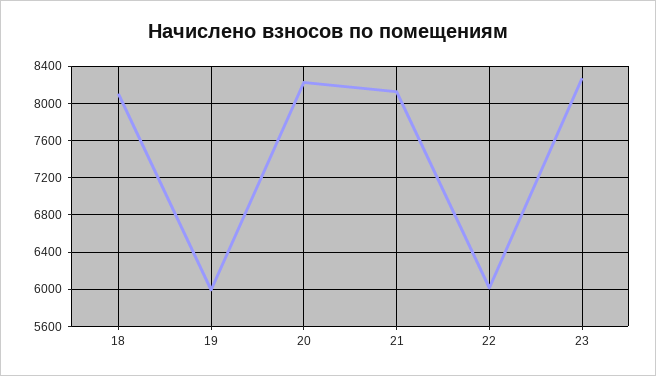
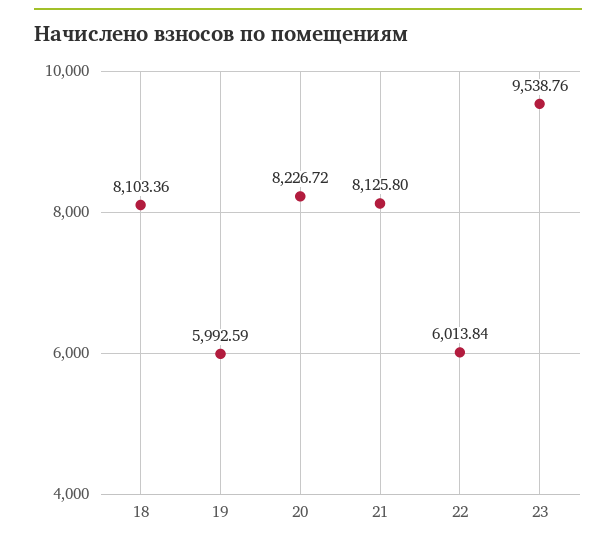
  {
    "18": 8103.36,
    "19": 5992.59,
    "20": 8226.72,
    "21": 8125.8,
    "22": 6013.84,
-   "23": 8300
+   "23": 9538.76
  }

